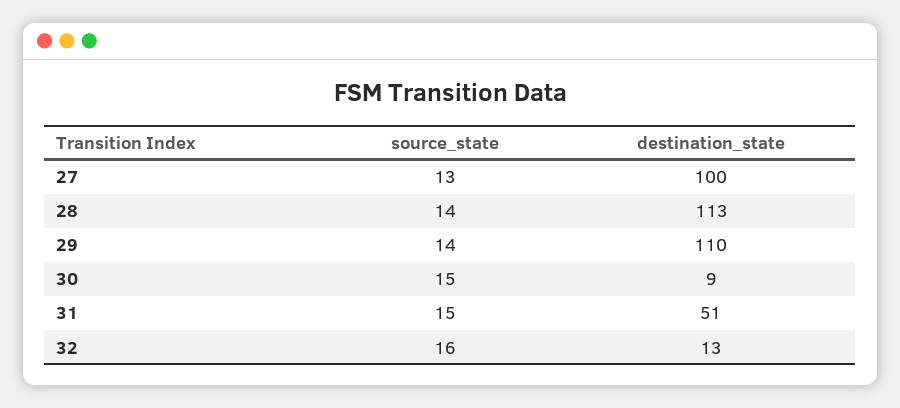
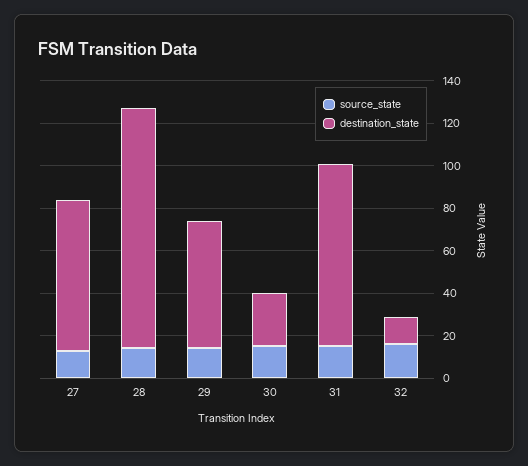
  {
    "source_state": {
      "27": 13,
      "28": 14,
      "29": 14,
      "30": 15,
      "31": 15,
      "32": 16
    },
    "destination_state": {
-     "27": 100,
+     "27": 70,
      "28": 113,
-     "29": 110,
+     "29": 60,
-     "30": 9,
+     "30": 25,
-     "31": 51,
+     "31": 85,
      "32": 13
    }
  }

